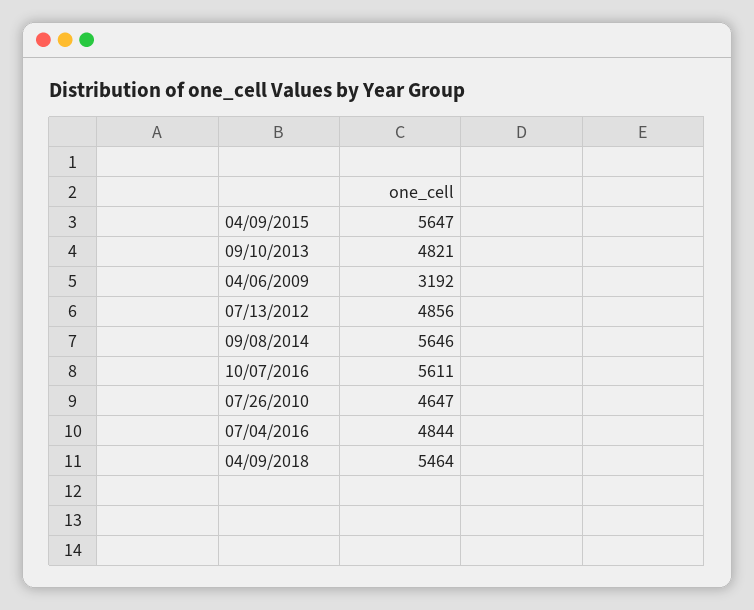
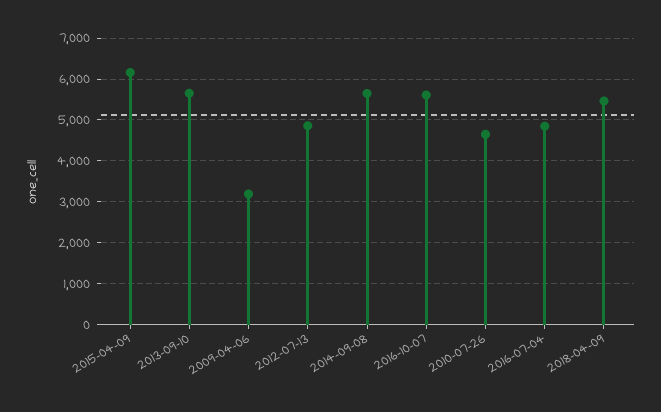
  {
-   "04/09/2015": 5647,
+   "04/09/2015": 6200,
-   "09/10/2013": 4821,
+   "09/10/2013": 5600,
    "04/06/2009": 3192,
    "07/13/2012": 4856,
    "09/08/2014": 5646,
    "10/07/2016": 5611,
    "07/26/2010": 4647,
    "07/04/2016": 4844,
    "04/09/2018": 5464
  }

